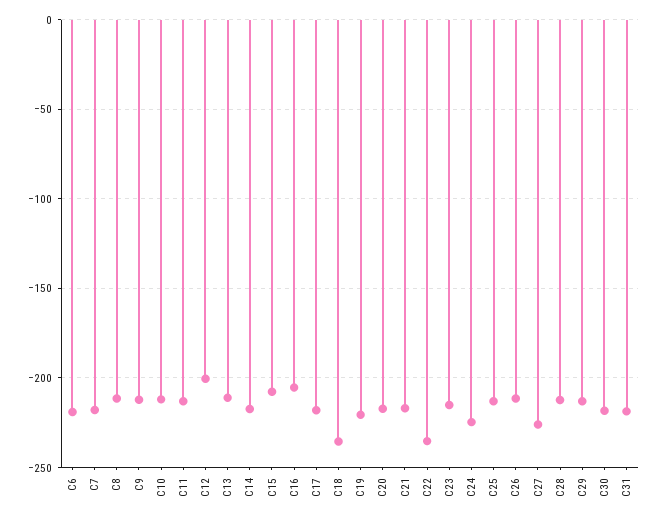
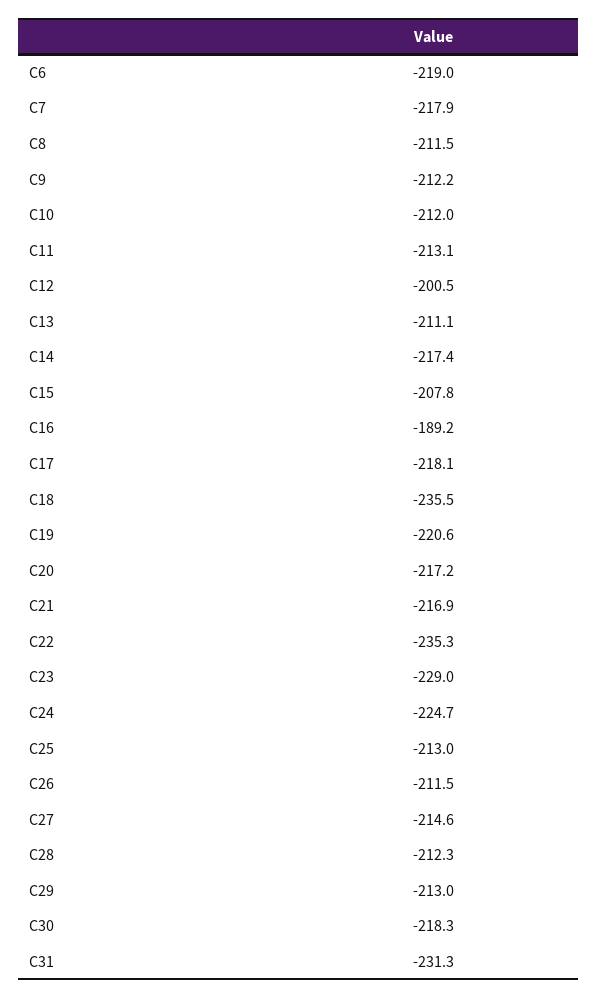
  {
    "C6": -219,
    "C7": -217.9,
    "C8": -211.5,
    "C9": -212.2,
    "C10": -212,
    "C11": -213.1,
    "C12": -200.5,
    "C13": -211.1,
    "C14": -217.4,
    "C15": -207.8,
-   "C16": -205,
+   "C16": -189.2,
    "C17": -218.1,
    "C18": -235.5,
    "C19": -220.6,
    "C20": -217.2,
    "C21": -216.9,
    "C22": -235.3,
-   "C23": -215,
+   "C23": -229,
    "C24": -224.7,
    "C25": -213,
    "C26": -211.5,
-   "C27": -225,
+   "C27": -214.6,
    "C28": -212.3,
    "C29": -213,
    "C30": -218.3,
-   "C31": -220
+   "C31": -231.3
  }

